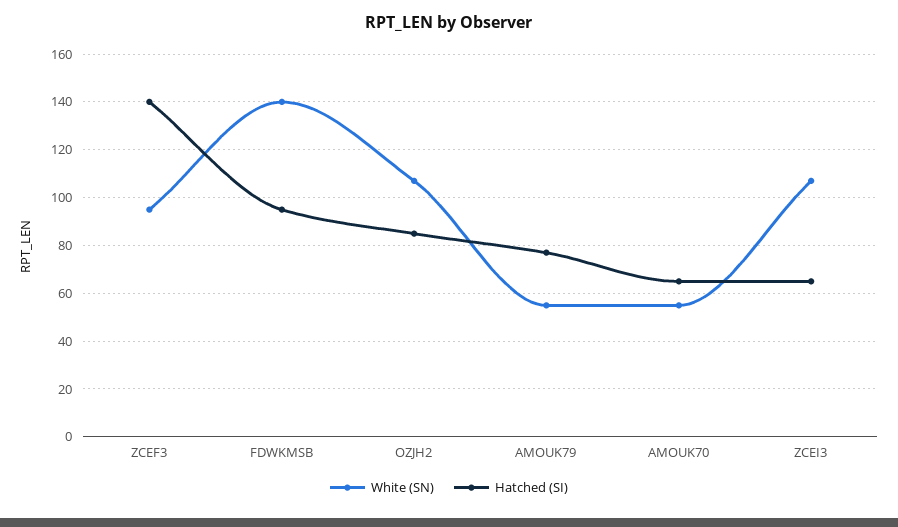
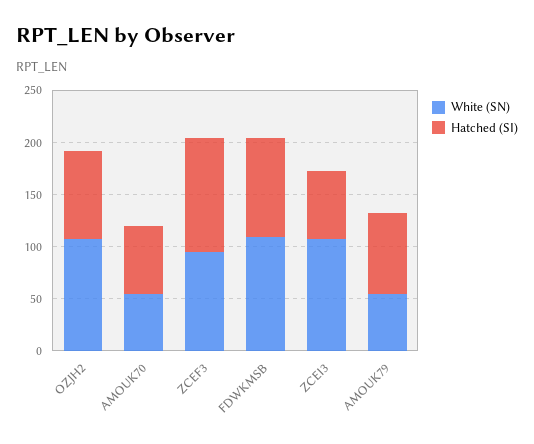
  {
    "White (SN)": {
      "ZCEF3": 95,
-     "FDWKMSB": 140,
+     "FDWKMSB": 110,
      "OZJH2": 105,
      "AMOUK79": 55,
      "AMOUK70": 55,
      "ZCEI3": 105
    },
    "Hatched (SI)": {
-     "ZCEF3": 140,
+     "ZCEF3": 110,
      "FDWKMSB": 95,
      "OZJH2": 85,
      "AMOUK79": 75,
      "AMOUK70": 65,
      "ZCEI3": 65
    }
  }

